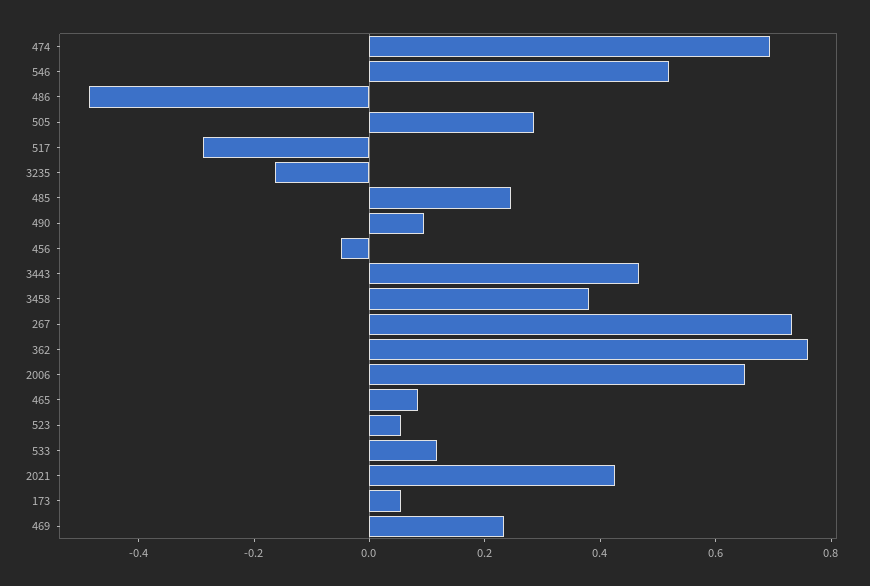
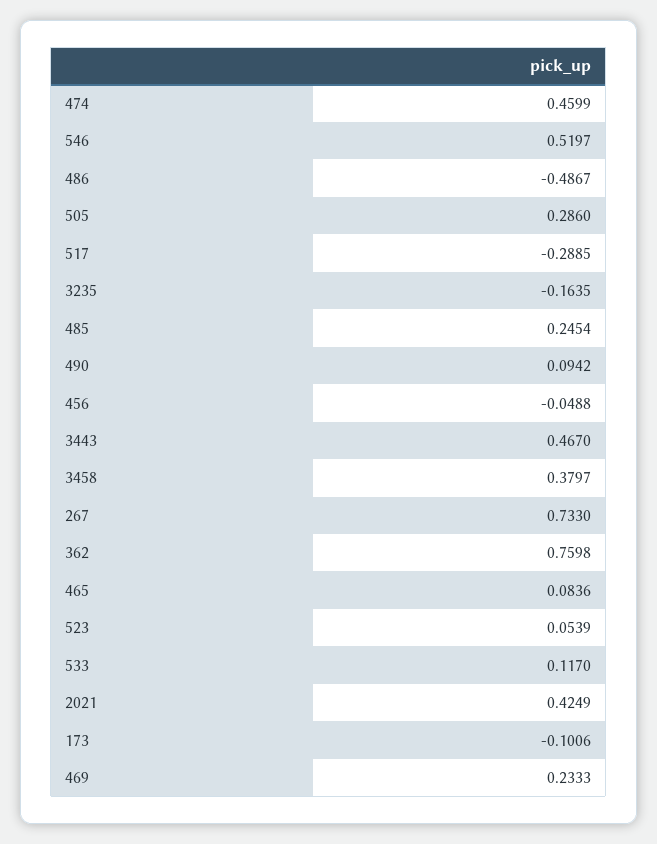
  {
-   "474": 0.7,
+   "474": 0.4599,
    "546": 0.5197,
    "486": -0.4867,
    "505": 0.286,
    "517": -0.2885,
    "3235": -0.1635,
    "485": 0.2454,
    "490": 0.0942,
    "456": -0.0488,
    "3443": 0.467,
    "3458": 0.3797,
    "267": 0.733,
    "362": 0.7598,
-   "2006": 0.65,
    "465": 0.0836,
    "523": 0.0539,
    "533": 0.117,
    "2021": 0.4249,
-   "173": 0.05,
+   "173": -0.1006,
    "469": 0.2333
  }

